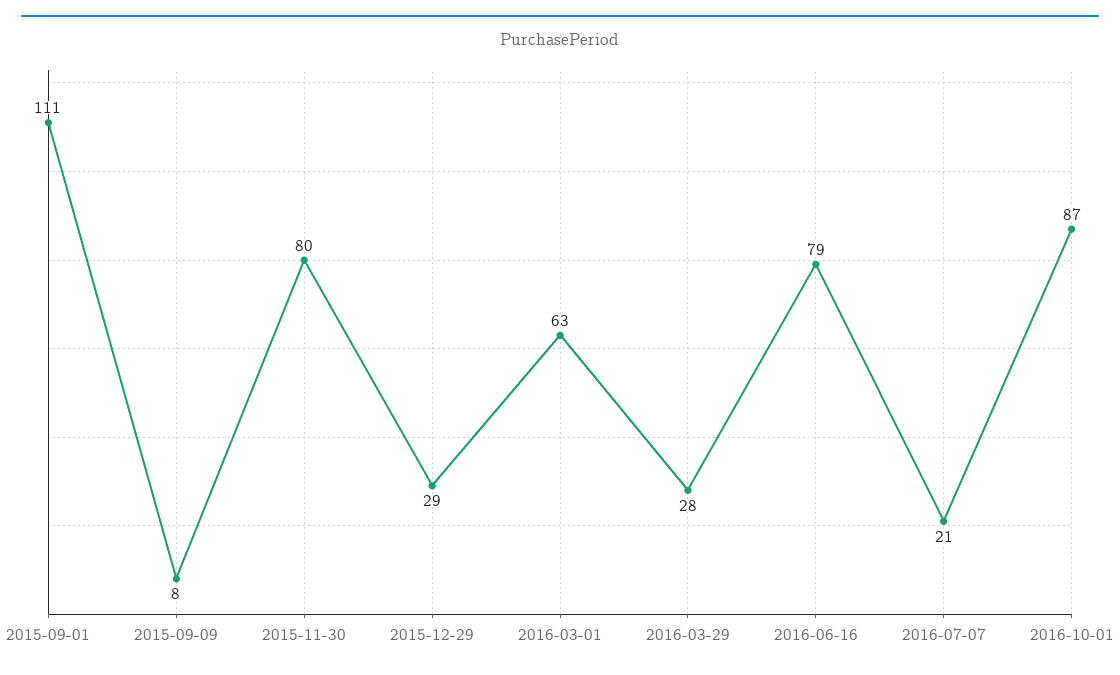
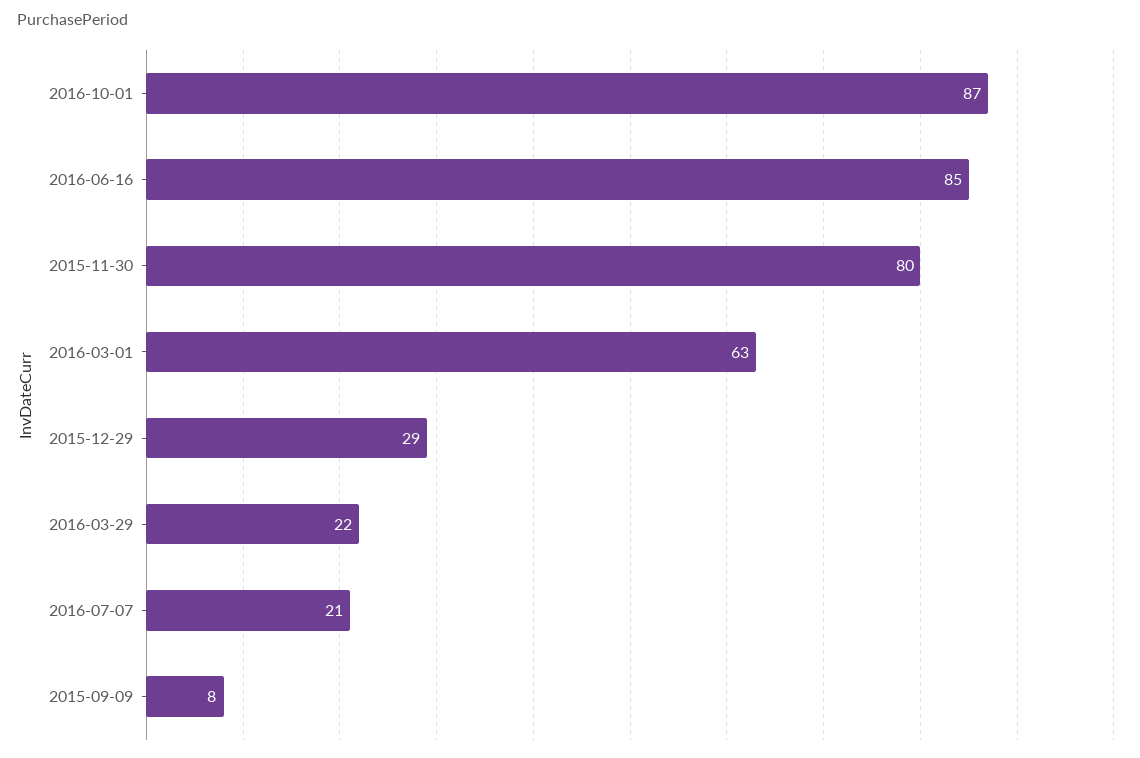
  {
-   "2015-09-01": 111,
    "2015-09-09": 8,
    "2015-11-30": 80,
    "2015-12-29": 29,
    "2016-03-01": 63,
-   "2016-03-29": 28,
+   "2016-03-29": 22,
-   "2016-06-16": 79,
+   "2016-06-16": 85,
    "2016-07-07": 21,
    "2016-10-01": 87
  }

